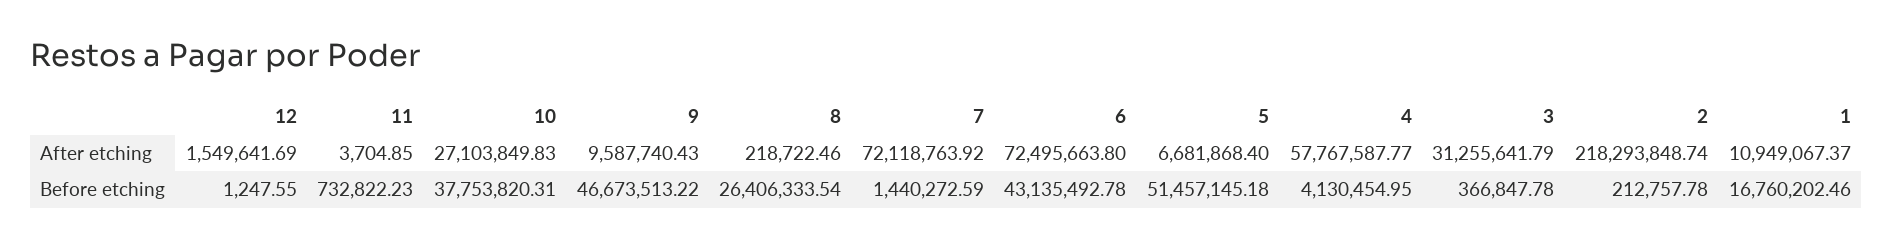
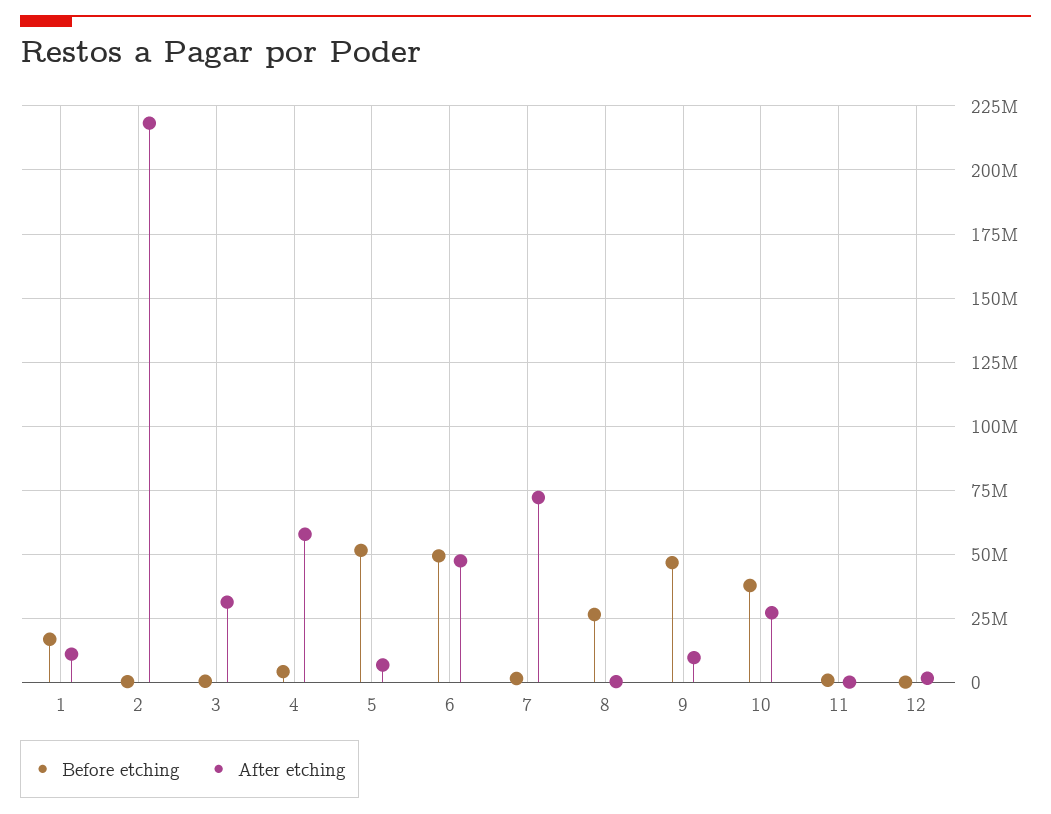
  {
    "After etching": {
      "12": 1549641.69,
      "11": 3704.85,
      "10": 27103849.83,
      "9": 9587740.43,
      "8": 218722.46,
      "7": 72118763.92,
-     "6": 72495663.8,
+     "6": 47500000,
      "5": 6681868.4,
      "4": 57767587.77,
      "3": 31255641.79,
      "2": 218293848.74,
      "1": 10949067.37
    },
    "Before etching": {
      "12": 1247.55,
      "11": 732822.23,
      "10": 37753820.31,
      "9": 46673513.22,
      "8": 26406333.54,
      "7": 1440272.59,
-     "6": 43135492.78,
+     "6": 50000000,
      "5": 51457145.18,
      "4": 4130454.95,
      "3": 366847.78,
      "2": 212757.78,
      "1": 16760202.46
    }
  }

